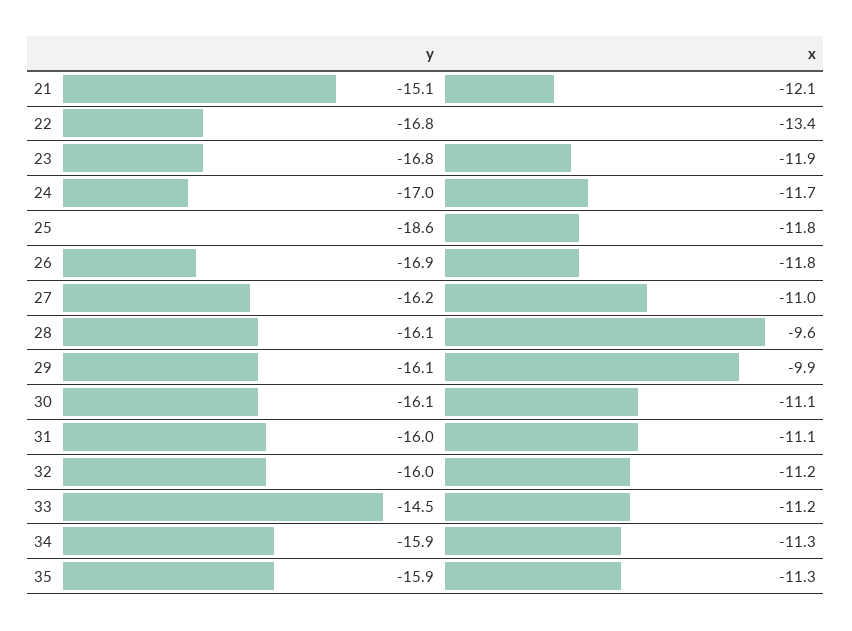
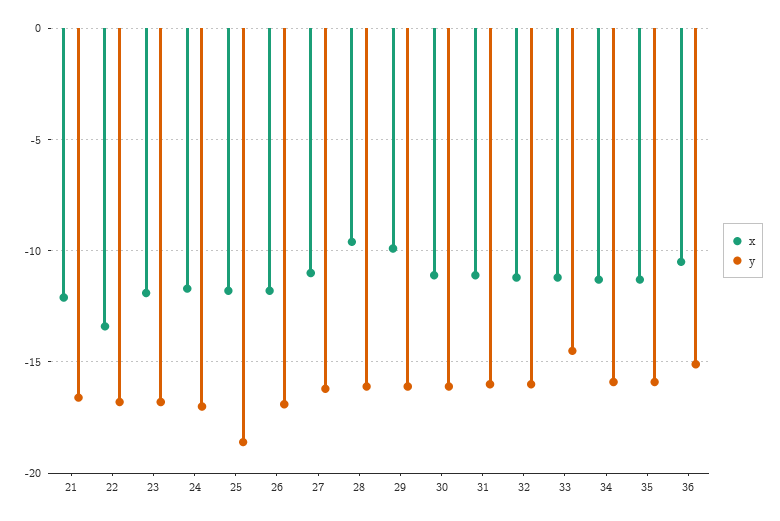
  {
    "y": {
-     "21": -15.1,
+     "21": -16.5,
      "22": -16.8,
      "23": -16.8,
      "24": -17,
      "25": -18.6,
      "26": -16.9,
      "27": -16.2,
      "28": -16.1,
      "29": -16.1,
      "30": -16.1,
      "31": -16,
      "32": -16,
      "33": -14.5,
      "34": -15.9,
-     "35": -15.9
+     "35": -15.9,
+     "36": -15
    },
    "x": {
      "21": -12.1,
      "22": -13.4,
      "23": -11.9,
      "24": -11.7,
      "25": -11.8,
      "26": -11.8,
      "27": -11,
      "28": -9.6,
      "29": -9.9,
      "30": -11.1,
      "31": -11.1,
      "32": -11.2,
      "33": -11.2,
      "34": -11.3,
-     "35": -11.3
+     "35": -11.3,
+     "36": -10.5
    }
  }

